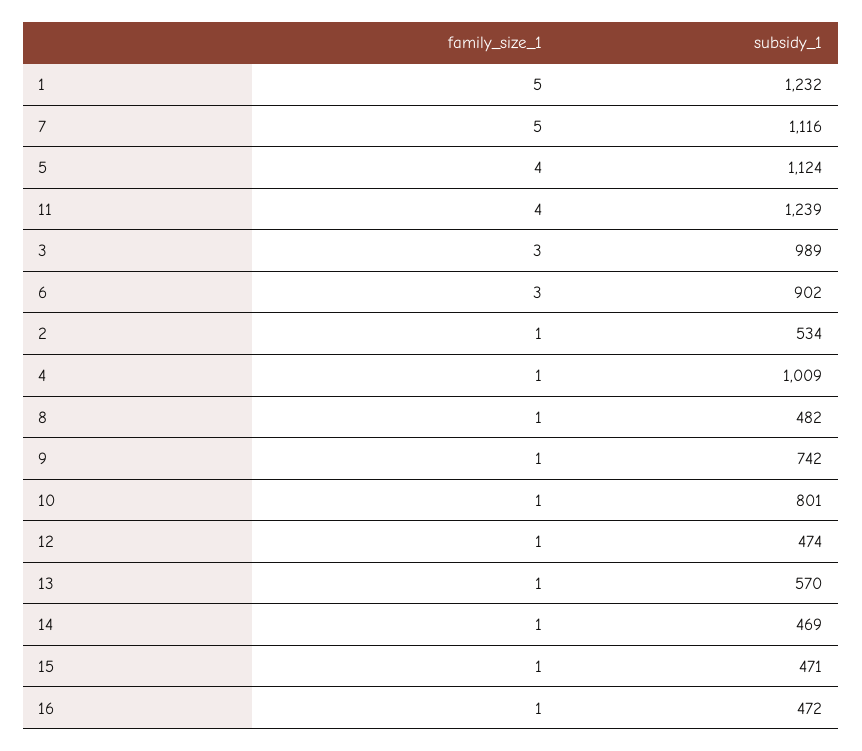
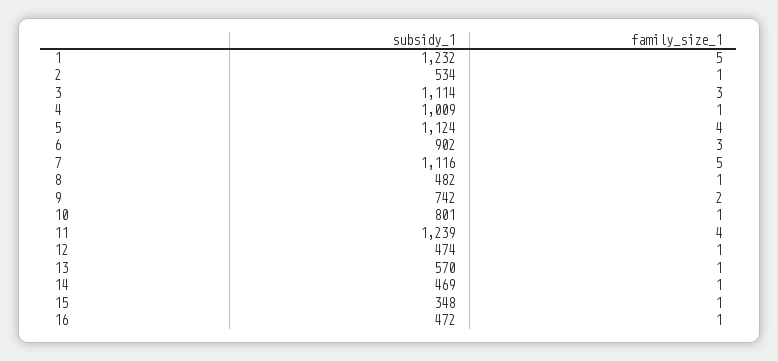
  {
    "family_size_1": {
      "1": 5,
      "7": 5,
      "5": 4,
      "11": 4,
      "3": 3,
      "6": 3,
      "2": 1,
      "4": 1,
      "8": 1,
-     "9": 1,
+     "9": 2,
      "10": 1,
      "12": 1,
      "13": 1,
      "14": 1,
      "15": 1,
      "16": 1
    },
    "subsidy_1": {
      "1": 1232,
      "7": 1116,
      "5": 1124,
      "11": 1239,
-     "3": 989,
+     "3": 1114,
      "6": 902,
      "2": 534,
      "4": 1009,
      "8": 482,
      "9": 742,
      "10": 801,
      "12": 474,
      "13": 570,
      "14": 469,
-     "15": 471,
+     "15": 348,
      "16": 472
    }
  }

